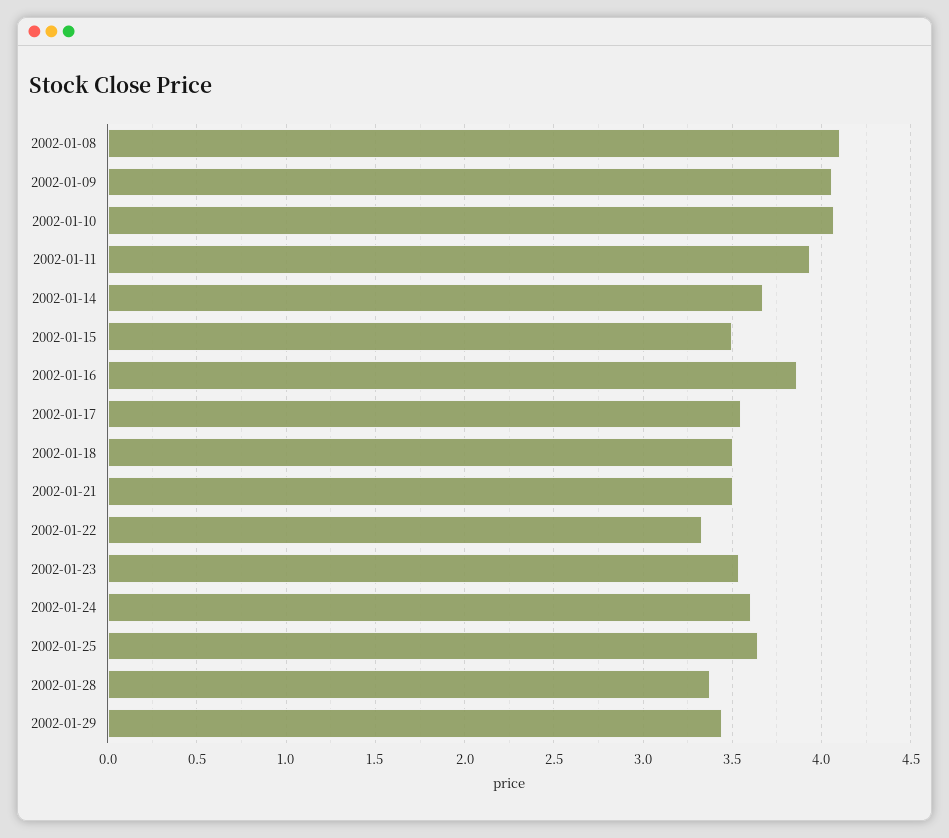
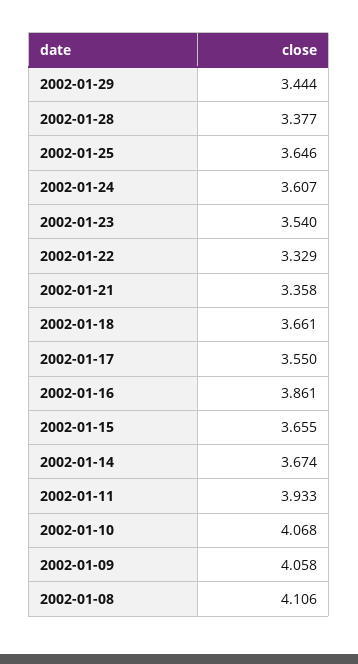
  {
    "2002-01-08": 4.106,
    "2002-01-09": 4.058,
    "2002-01-10": 4.068,
    "2002-01-11": 3.933,
    "2002-01-14": 3.674,
-   "2002-01-15": 3.5,
+   "2002-01-15": 3.655,
    "2002-01-16": 3.861,
    "2002-01-17": 3.55,
-   "2002-01-18": 3.5,
+   "2002-01-18": 3.661,
-   "2002-01-21": 3.5,
+   "2002-01-21": 3.358,
    "2002-01-22": 3.329,
    "2002-01-23": 3.54,
    "2002-01-24": 3.607,
    "2002-01-25": 3.646,
    "2002-01-28": 3.377,
    "2002-01-29": 3.444
  }

